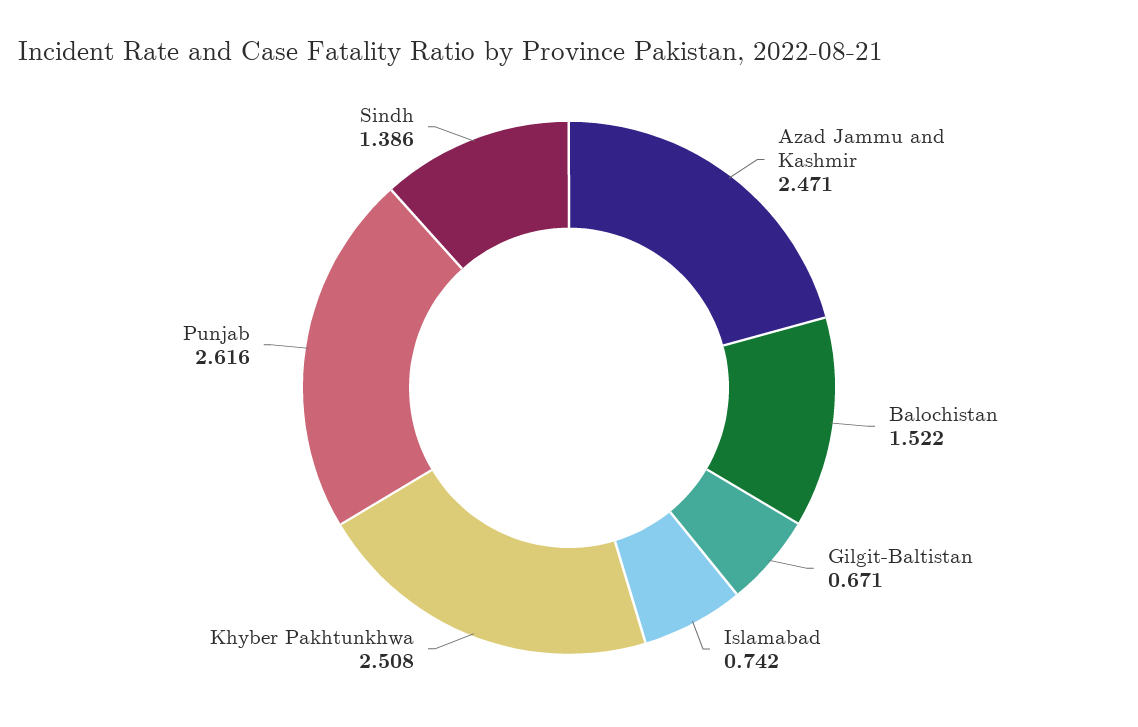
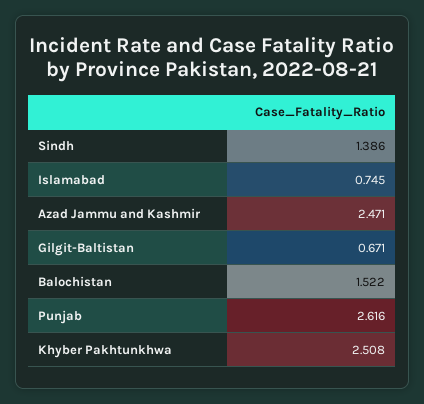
  {
    "Azad Jammu and Kashmir": 2.471,
    "Balochistan": 1.522,
    "Gilgit-Baltistan": 0.671,
-   "Islamabad": 0.742,
+   "Islamabad": 0.745,
    "Khyber Pakhtunkhwa": 2.508,
    "Punjab": 2.616,
    "Sindh": 1.386
  }

